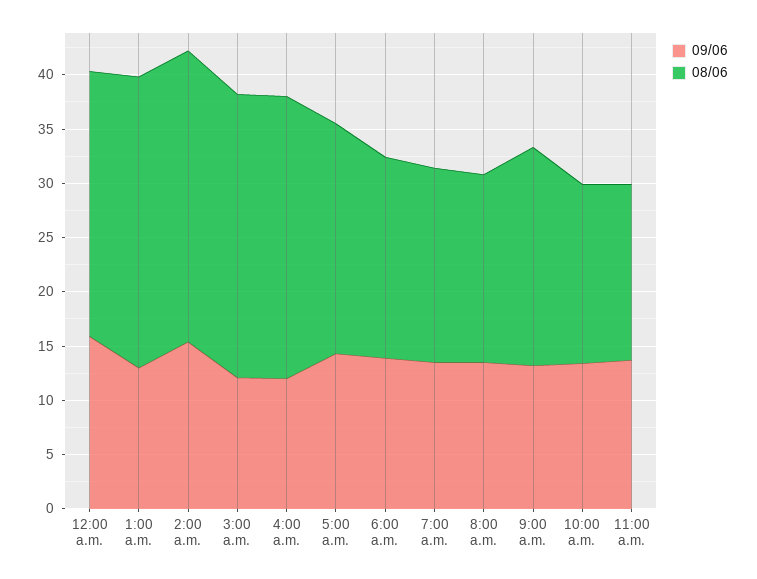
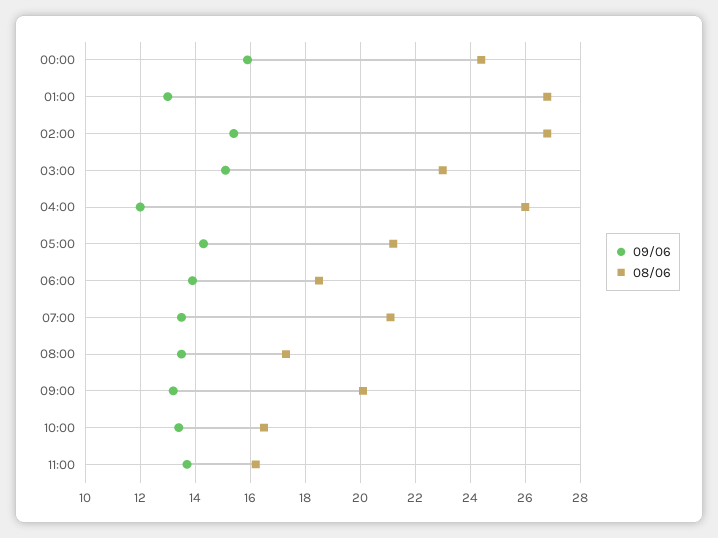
  {
    "09/06": {
      "12:00 a.m.": 16,
      "1:00 a.m.": 13,
      "2:00 a.m.": 15.5,
-     "3:00 a.m.": 12,
+     "3:00 a.m.": 15,
      "4:00 a.m.": 12,
      "5:00 a.m.": 14.5,
      "6:00 a.m.": 14,
      "7:00 a.m.": 13.5,
      "8:00 a.m.": 13.5,
      "9:00 a.m.": 13,
      "10:00 a.m.": 13.5,
      "11:00 a.m.": 13.5
    },
    "08/06": {
      "12:00 a.m.": 24.5,
      "1:00 a.m.": 27,
      "2:00 a.m.": 27,
-     "3:00 a.m.": 26,
+     "3:00 a.m.": 23,
      "4:00 a.m.": 26,
      "5:00 a.m.": 21,
      "6:00 a.m.": 18.5,
-     "7:00 a.m.": 18,
+     "7:00 a.m.": 21,
      "8:00 a.m.": 17.5,
      "9:00 a.m.": 20,
      "10:00 a.m.": 16.5,
      "11:00 a.m.": 16
    }
  }

